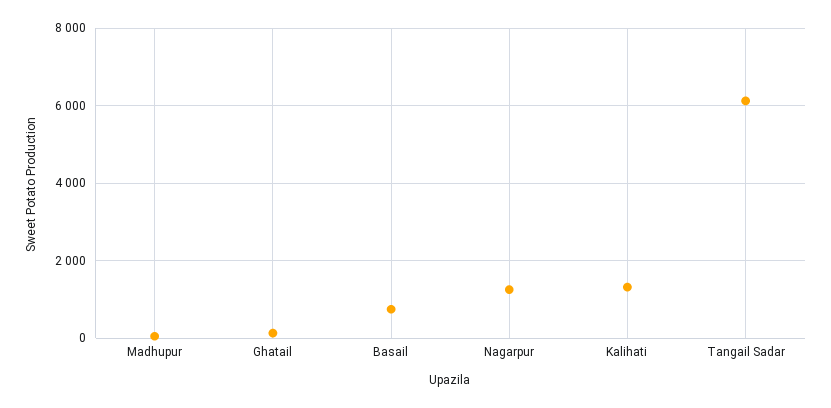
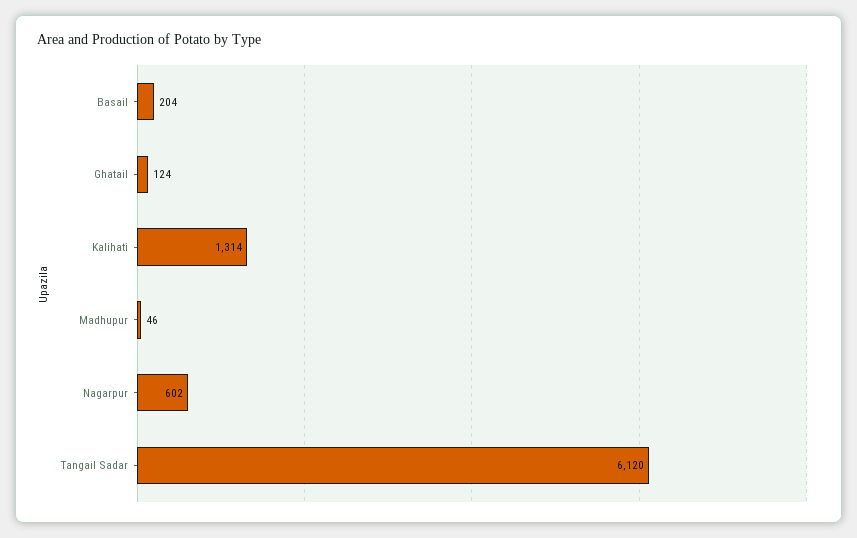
  {
    "Madhupur": 46,
    "Ghatail": 124,
-   "Basail": 800,
+   "Basail": 204,
-   "Nagarpur": 1200,
+   "Nagarpur": 602,
    "Kalihati": 1314,
    "Tangail Sadar": 6120
  }

